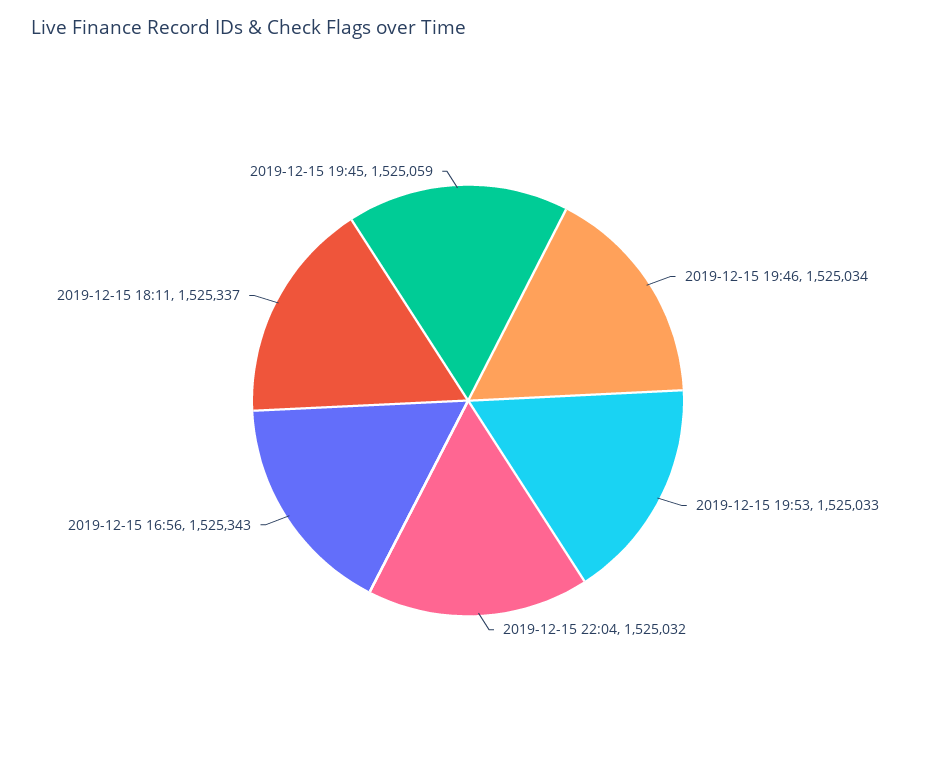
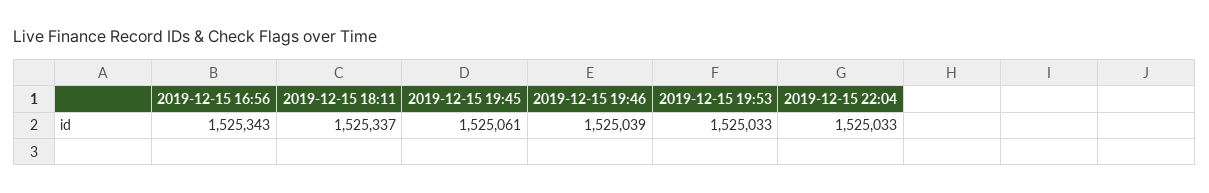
  {
-   "2019-12-15 19:46": 1525034,
+   "2019-12-15 19:46": 1525039,
    "2019-12-15 19:53": 1525033,
-   "2019-12-15 22:04": 1525032,
+   "2019-12-15 22:04": 1525033,
    "2019-12-15 16:56": 1525343,
    "2019-12-15 18:11": 1525337,
-   "2019-12-15 19:45": 1525059
+   "2019-12-15 19:45": 1525061
  }

